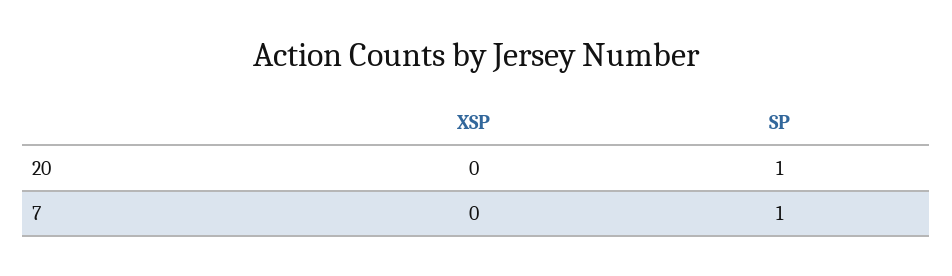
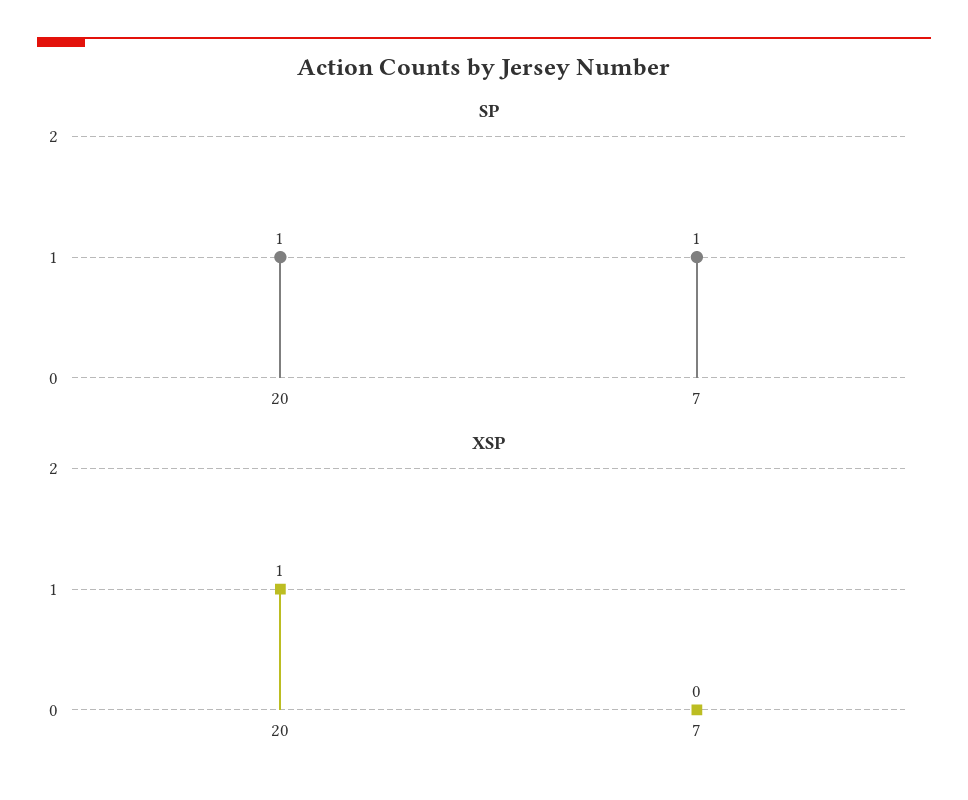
  {
    "XSP": {
-     "20": 0,
+     "20": 1,
      "7": 0
    },
    "SP": {
      "20": 1,
      "7": 1
    }
  }

